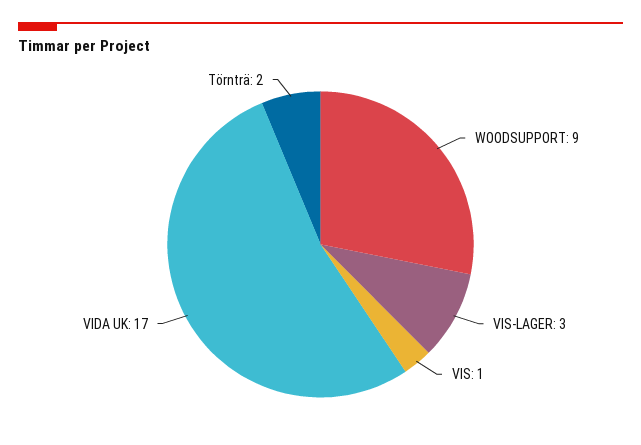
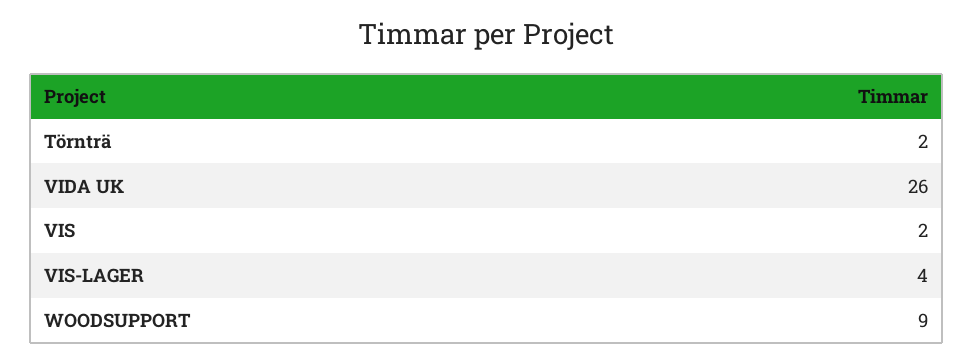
  {
    "WOODSUPPORT": 9,
-   "VIS-LAGER": 3,
+   "VIS-LAGER": 4,
-   "VIS": 1,
+   "VIS": 2,
-   "VIDA UK": 17,
+   "VIDA UK": 26,
    "Törnträ": 2
  }

